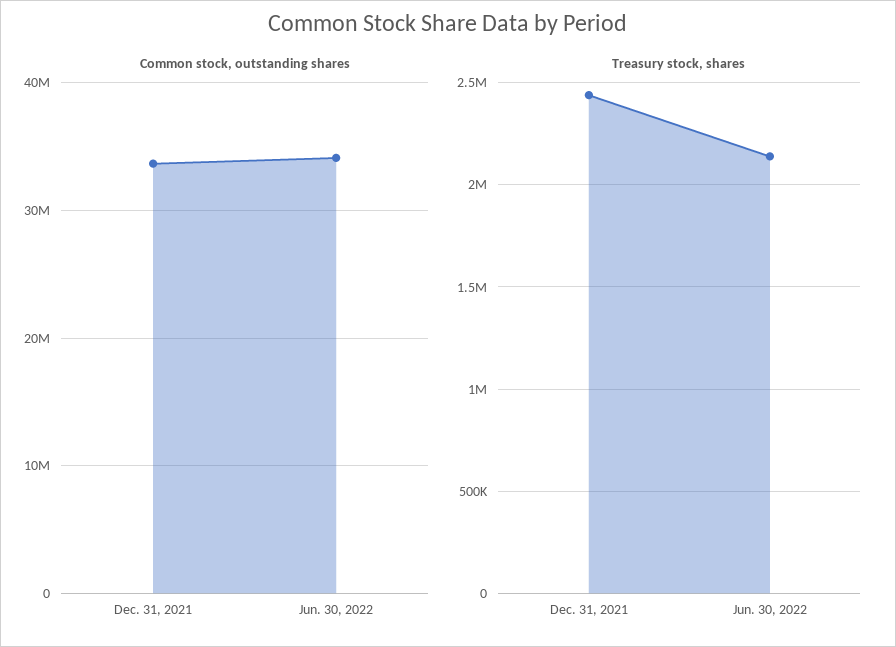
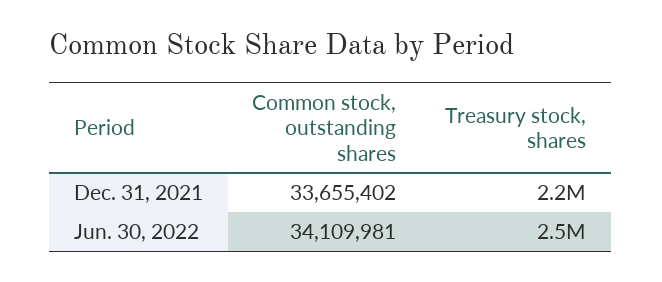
  {
    "Common stock, outstanding shares": {
      "Dec. 31, 2021": 33655402,
      "Jun. 30, 2022": 34109981
    },
    "Treasury stock, shares": {
-     "Dec. 31, 2021": 2450000,
+     "Dec. 31, 2021": 2200000,
-     "Jun. 30, 2022": 2150000
+     "Jun. 30, 2022": 2500000
    }
  }

